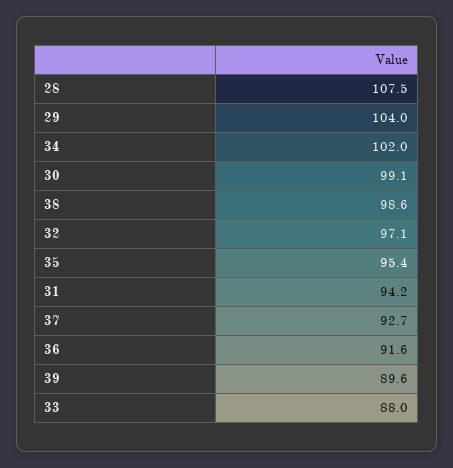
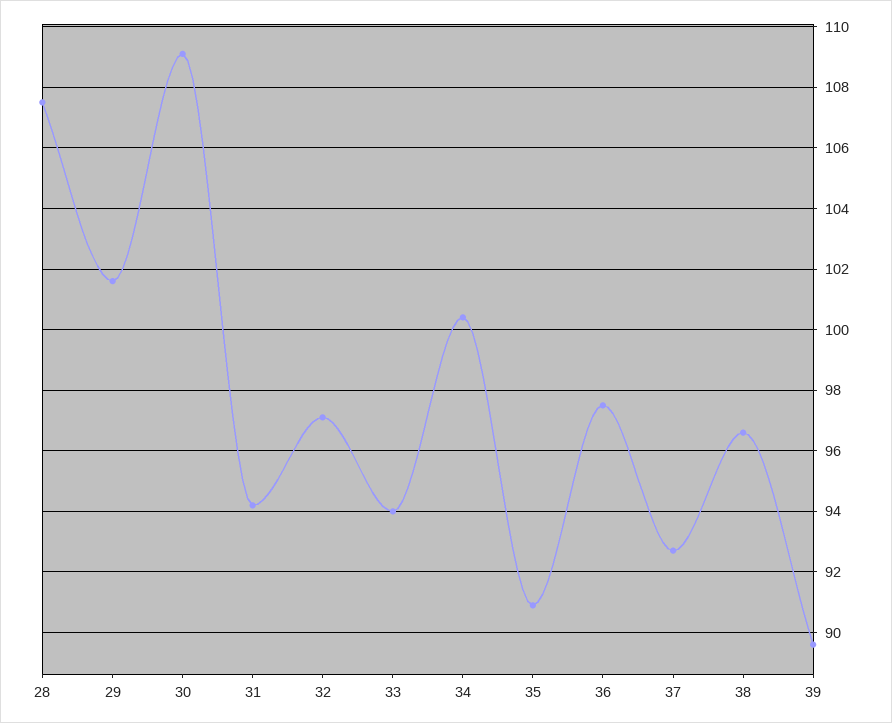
  {
    "28": 107.5,
-   "29": 104,
+   "29": 101.5,
-   "34": 102,
+   "34": 100.5,
-   "30": 99.1,
+   "30": 109,
-   "38": 98.6,
+   "38": 96.5,
    "32": 97.1,
-   "35": 95.4,
+   "35": 91,
    "31": 94.2,
    "37": 92.7,
-   "36": 91.6,
+   "36": 97.5,
    "39": 89.6,
-   "33": 88
+   "33": 94
  }

